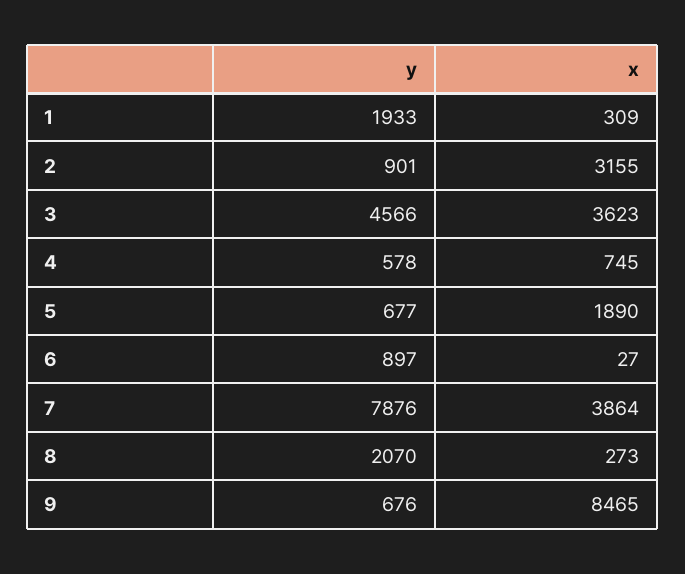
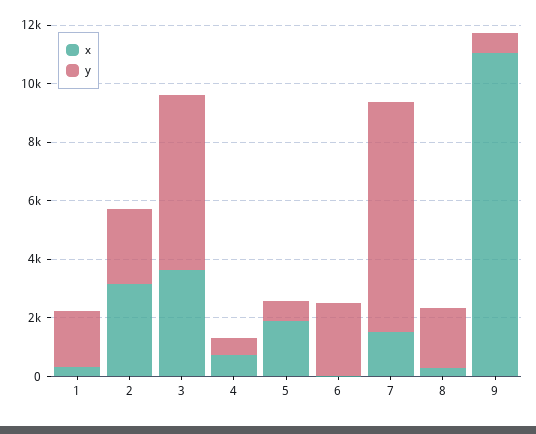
  {
    "y": {
      "1": 1933,
-     "2": 901,
+     "2": 2500,
-     "3": 4566,
+     "3": 6000,
      "4": 578,
      "5": 677,
-     "6": 897,
+     "6": 2500,
      "7": 7876,
      "8": 2070,
      "9": 676
    },
    "x": {
      "1": 309,
      "2": 3155,
      "3": 3623,
      "4": 745,
      "5": 1890,
      "6": 27,
-     "7": 3864,
+     "7": 1500,
      "8": 273,
-     "9": 8465
+     "9": 11000
    }
  }

